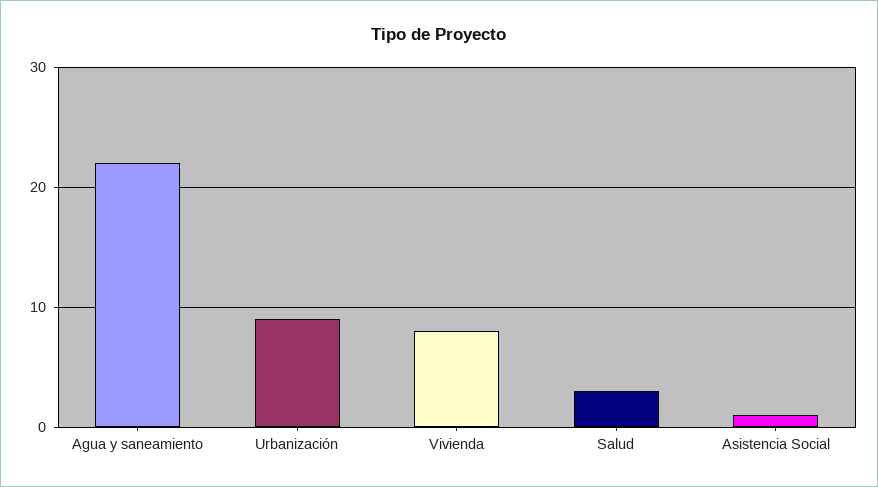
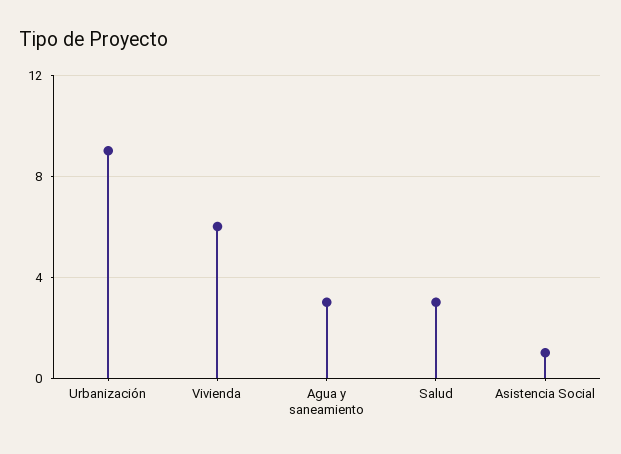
  {
-   "Agua y saneamiento": 22,
+   "Agua y saneamiento": 3,
    "Urbanización": 9,
-   "Vivienda": 8,
+   "Vivienda": 6,
    "Salud": 3,
    "Asistencia Social": 1
  }

